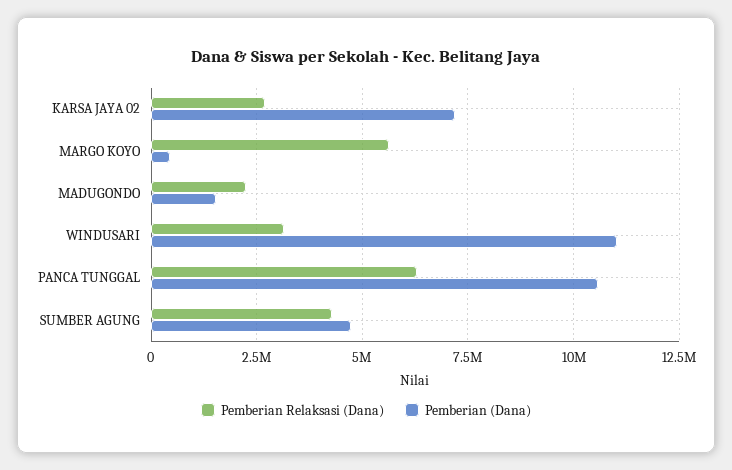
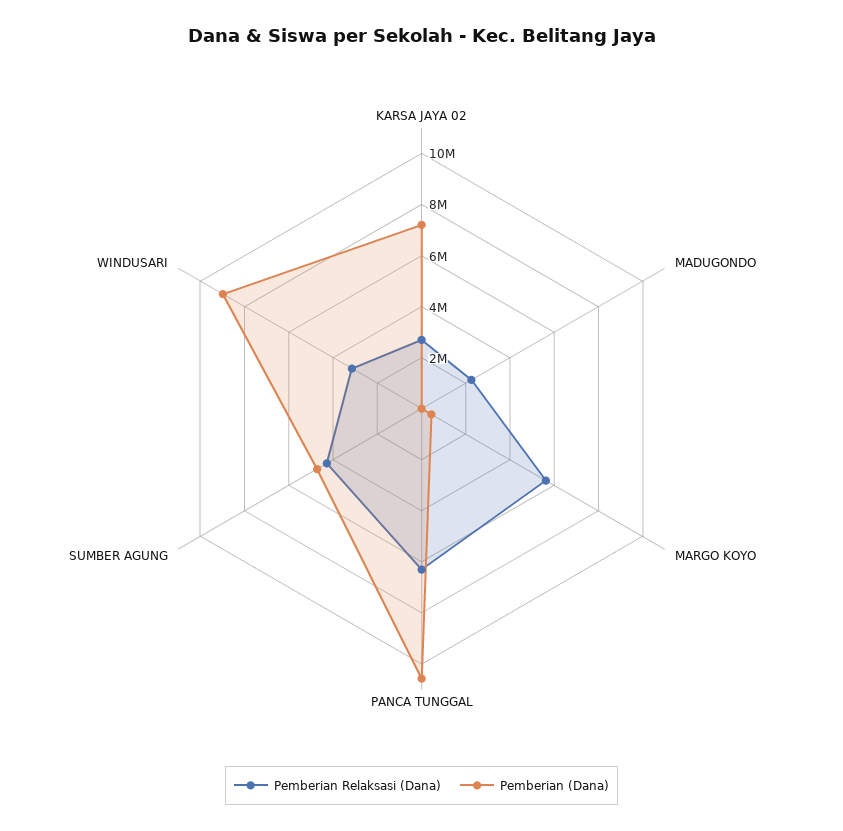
  {
    "Pemberian Relaksasi (Dana)": {
      "KARSA JAYA 02": 2750000,
      "MARGO KOYO": 5750000,
      "MADUGONDO": 2250000,
      "WINDUSARI": 3250000,
      "PANCA TUNGGAL": 6250000,
      "SUMBER AGUNG": 4250000
    },
    "Pemberian (Dana)": {
      "KARSA JAYA 02": 7250000,
      "MARGO KOYO": 500000,
-     "MADUGONDO": 1500000,
+     "MADUGONDO": 0,
-     "WINDUSARI": 11000000,
+     "WINDUSARI": 9000000,
      "PANCA TUNGGAL": 10500000,
      "SUMBER AGUNG": 4750000
    }
  }

